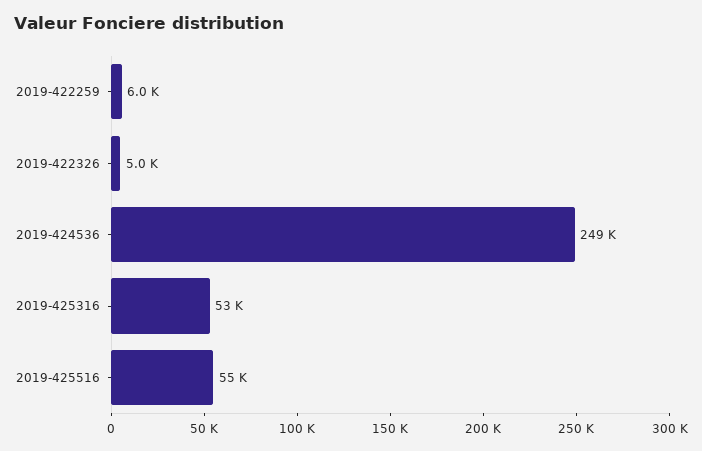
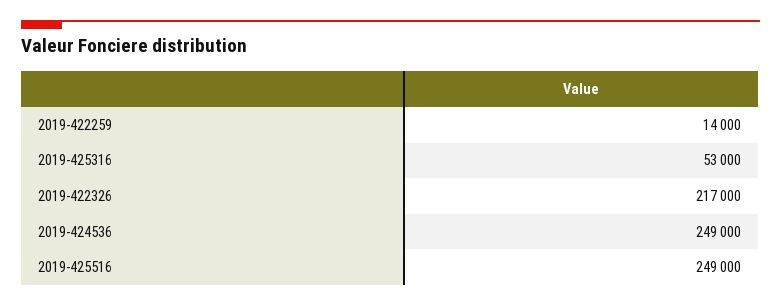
  {
-   "2019-422259": 6000,
+   "2019-422259": 14000,
-   "2019-422326": 5000,
+   "2019-422326": 217000,
    "2019-424536": 249000,
    "2019-425316": 53000,
-   "2019-425516": 55000
+   "2019-425516": 249000
  }

